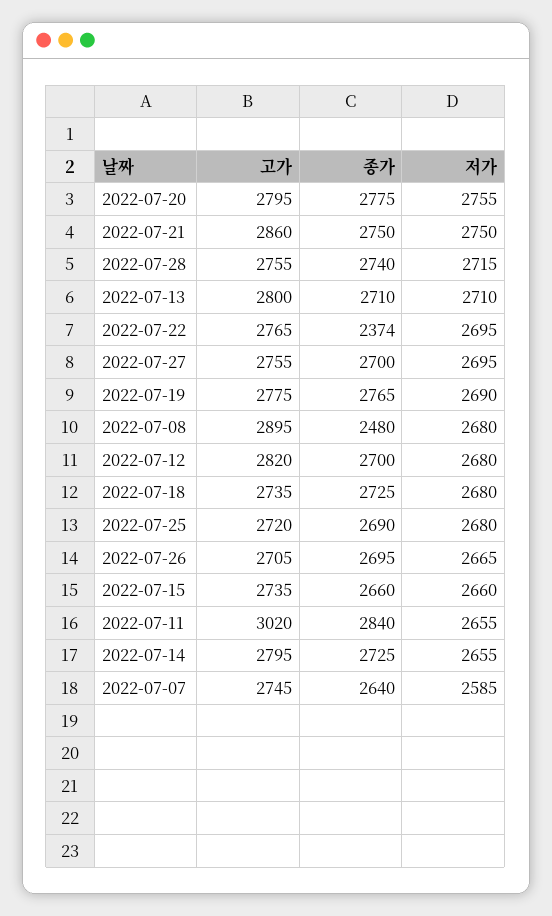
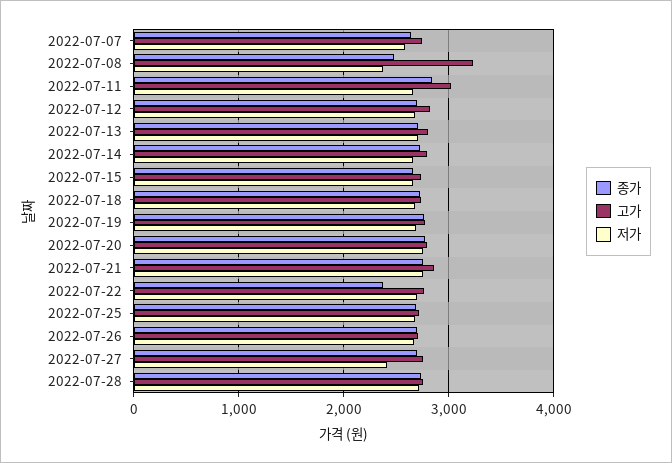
  {
    "고가": {
      "2022-07-20": 2795,
      "2022-07-21": 2860,
      "2022-07-28": 2755,
      "2022-07-13": 2800,
      "2022-07-22": 2765,
      "2022-07-27": 2755,
      "2022-07-19": 2775,
-     "2022-07-08": 2895,
+     "2022-07-08": 3200,
      "2022-07-12": 2820,
      "2022-07-18": 2735,
      "2022-07-25": 2720,
      "2022-07-26": 2705,
      "2022-07-15": 2735,
      "2022-07-11": 3020,
      "2022-07-14": 2795,
      "2022-07-07": 2745
    },
    "종가": {
      "2022-07-20": 2775,
      "2022-07-21": 2750,
      "2022-07-28": 2740,
      "2022-07-13": 2710,
      "2022-07-22": 2374,
      "2022-07-27": 2700,
      "2022-07-19": 2765,
      "2022-07-08": 2480,
      "2022-07-12": 2700,
      "2022-07-18": 2725,
      "2022-07-25": 2690,
      "2022-07-26": 2695,
      "2022-07-15": 2660,
      "2022-07-11": 2840,
      "2022-07-14": 2725,
      "2022-07-07": 2640
    },
    "저가": {
      "2022-07-20": 2755,
      "2022-07-21": 2750,
      "2022-07-28": 2715,
      "2022-07-13": 2710,
      "2022-07-22": 2695,
-     "2022-07-27": 2695,
+     "2022-07-27": 2400,
      "2022-07-19": 2690,
-     "2022-07-08": 2680,
+     "2022-07-08": 2400,
      "2022-07-12": 2680,
      "2022-07-18": 2680,
      "2022-07-25": 2680,
      "2022-07-26": 2665,
      "2022-07-15": 2660,
      "2022-07-11": 2655,
      "2022-07-14": 2655,
      "2022-07-07": 2585
    }
  }

